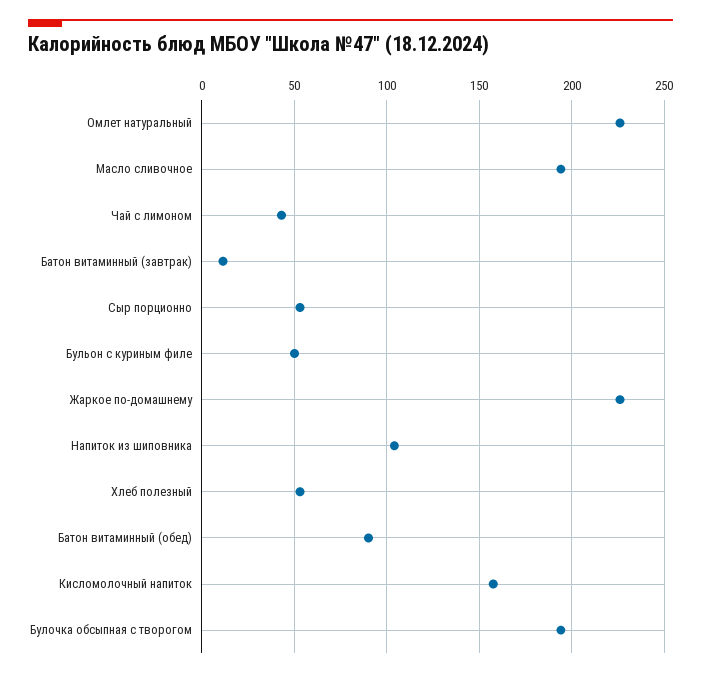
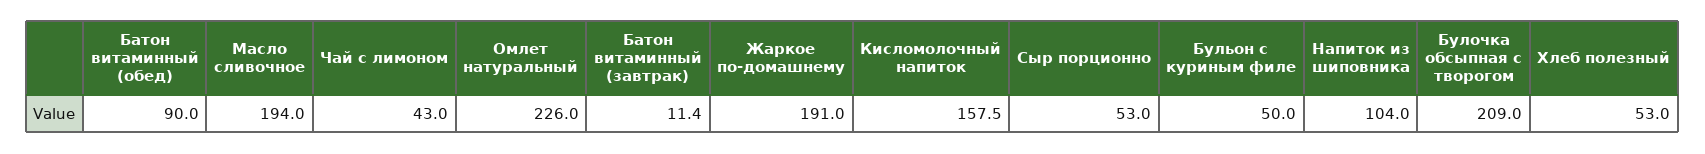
  {
    "Омлет натуральный": 226,
    "Масло сливочное": 194,
    "Чай с лимоном": 43,
    "Батон витаминный (завтрак)": 11.4,
    "Сыр порционно": 53,
    "Бульон с куриным филе": 50,
-   "Жаркое по-домашнему": 225,
+   "Жаркое по-домашнему": 191,
    "Напиток из шиповника": 104,
    "Хлеб полезный": 53,
    "Батон витаминный (обед)": 90,
    "Кисломолочный напиток": 157.5,
-   "Булочка обсыпная с творогом": 195
+   "Булочка обсыпная с творогом": 209
  }

